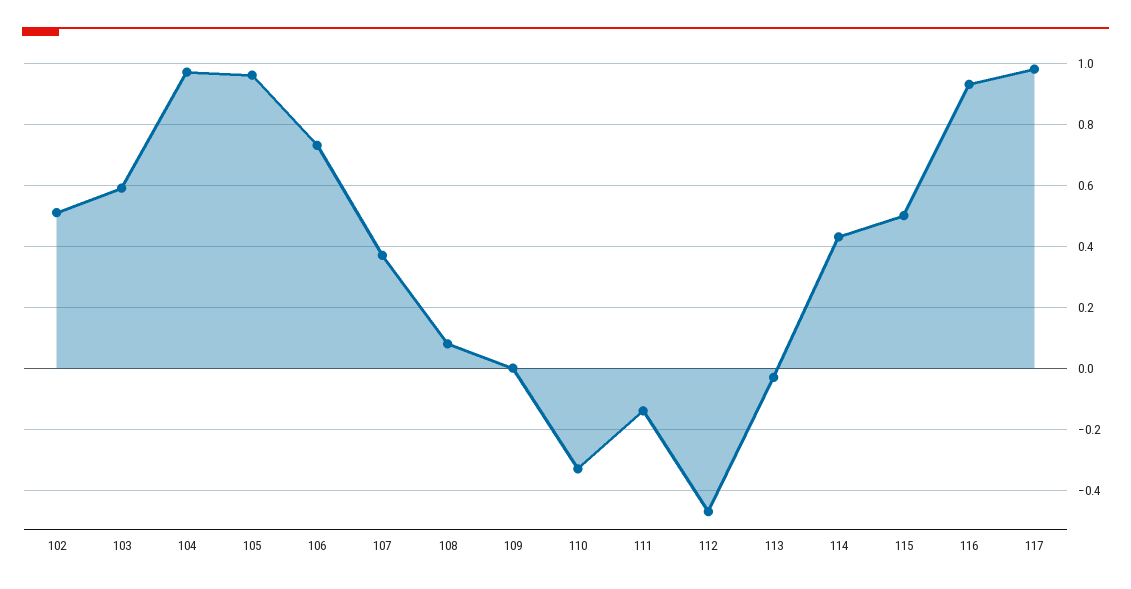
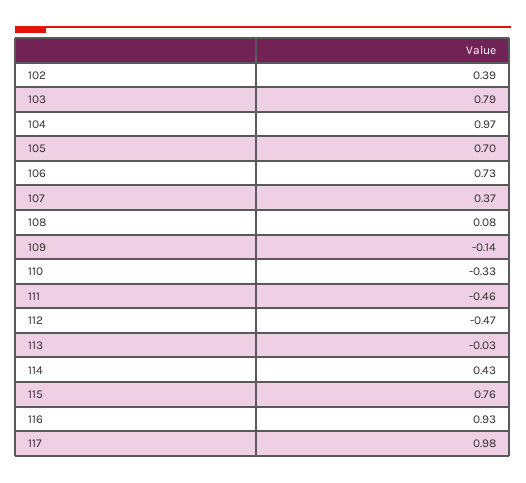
  {
-   "102": 0.5,
+   "102": 0.39,
-   "103": 0.6,
+   "103": 0.79,
    "104": 0.97,
-   "105": 0.95,
+   "105": 0.7,
    "106": 0.73,
    "107": 0.37,
    "108": 0.08,
-   "109": 0,
+   "109": -0.14,
    "110": -0.33,
-   "111": -0.15,
+   "111": -0.46,
    "112": -0.47,
    "113": -0.03,
    "114": 0.43,
-   "115": 0.5,
+   "115": 0.76,
    "116": 0.93,
    "117": 0.98
  }

